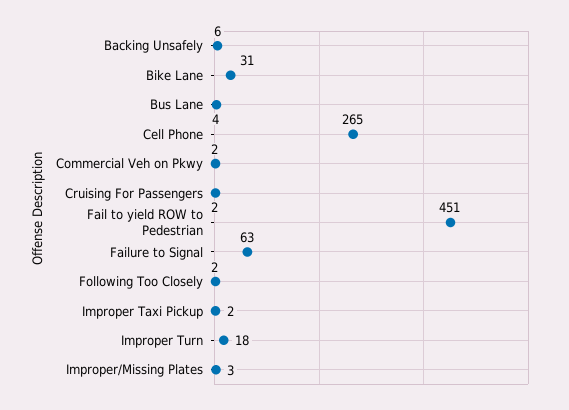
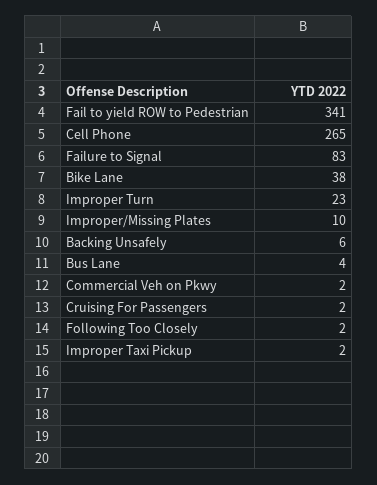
  {
    "Backing Unsafely": 6,
-   "Bike Lane": 31,
+   "Bike Lane": 38,
    "Bus Lane": 4,
    "Cell Phone": 265,
    "Commercial Veh on Pkwy": 2,
    "Cruising For Passengers": 2,
-   "Fail to yield ROW to Pedestrian": 451,
+   "Fail to yield ROW to Pedestrian": 341,
-   "Failure to Signal": 63,
+   "Failure to Signal": 83,
    "Following Too Closely": 2,
    "Improper Taxi Pickup": 2,
-   "Improper Turn": 18,
+   "Improper Turn": 23,
-   "Improper/Missing Plates": 3
+   "Improper/Missing Plates": 10
  }

